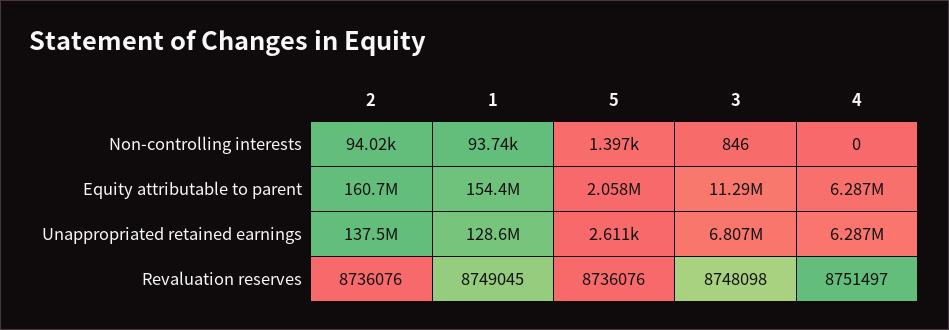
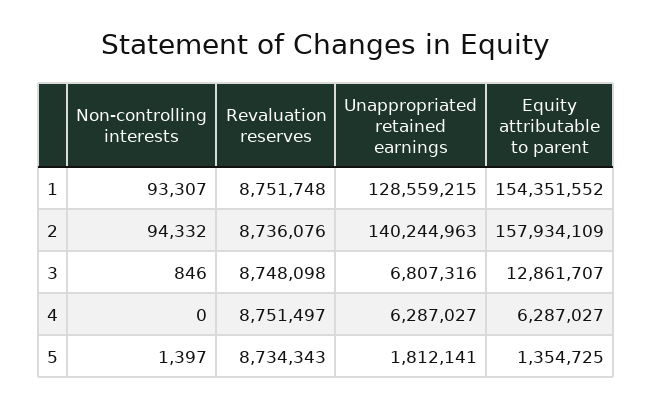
  {
    "2": {
-     "Non-controlling interests": 94020,
+     "Non-controlling interests": 94332,
-     "Equity attributable to parent": 160700000,
+     "Equity attributable to parent": 157934109,
-     "Unappropriated retained earnings": 137500000,
+     "Unappropriated retained earnings": 140244963,
      "Revaluation reserves": 8736076
    },
    "1": {
-     "Non-controlling interests": 93740,
+     "Non-controlling interests": 93307,
      "Equity attributable to parent": 154351552,
      "Unappropriated retained earnings": 128559215,
-     "Revaluation reserves": 8749045
+     "Revaluation reserves": 8751748
    },
    "5": {
      "Non-controlling interests": 1397,
-     "Equity attributable to parent": 2058000,
+     "Equity attributable to parent": 1354725,
-     "Unappropriated retained earnings": 2611,
+     "Unappropriated retained earnings": 1812141,
-     "Revaluation reserves": 8736076
+     "Revaluation reserves": 8734343
    },
    "3": {
      "Non-controlling interests": 846,
-     "Equity attributable to parent": 11290000,
+     "Equity attributable to parent": 12861707,
      "Unappropriated retained earnings": 6807316,
      "Revaluation reserves": 8748098
    },
    "4": {
      "Non-controlling interests": 0,
      "Equity attributable to parent": 6287027,
      "Unappropriated retained earnings": 6287027,
      "Revaluation reserves": 8751497
    }
  }

